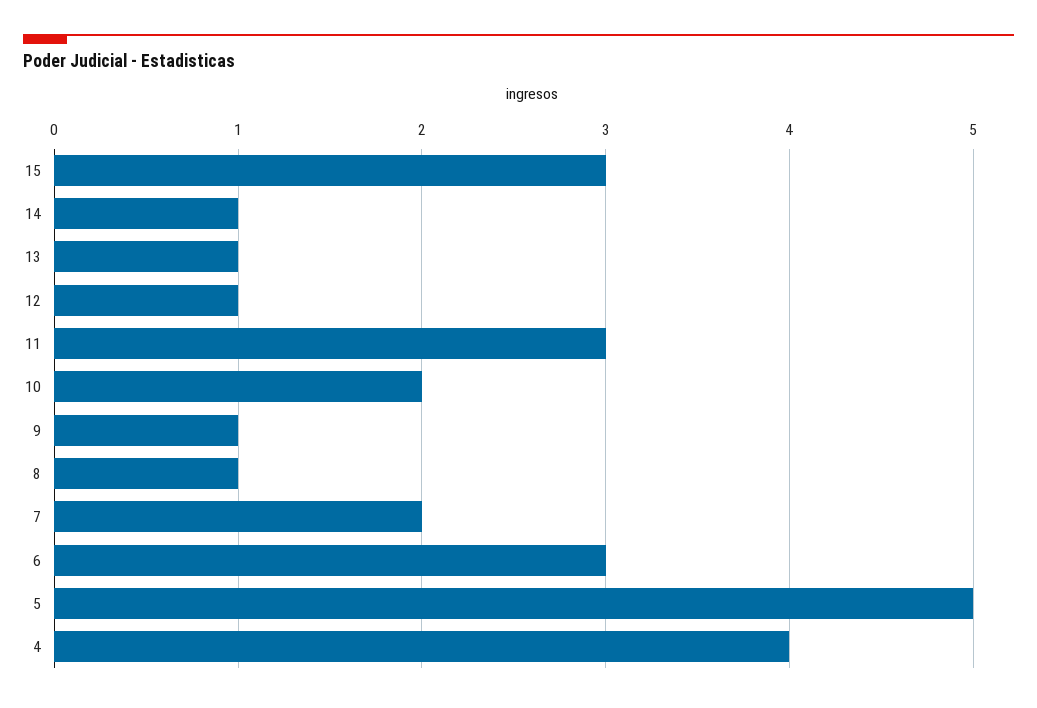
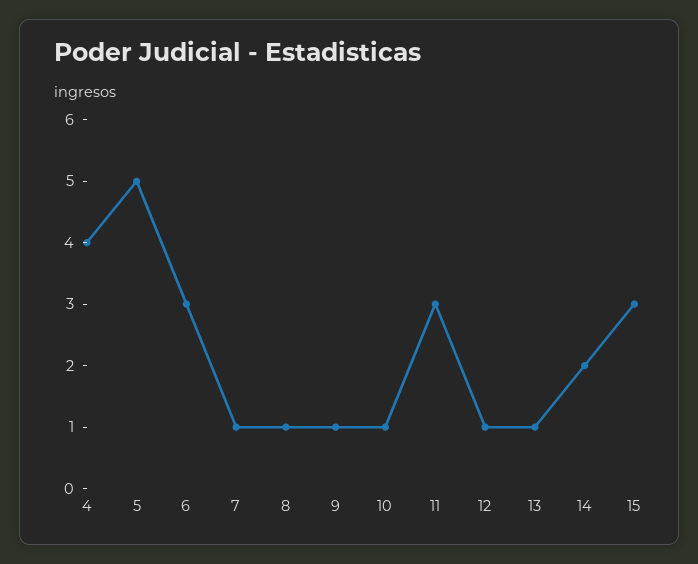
  {
    "15": 3,
-   "14": 1,
+   "14": 2,
    "13": 1,
    "12": 1,
    "11": 3,
-   "10": 2,
+   "10": 1,
    "9": 1,
    "8": 1,
-   "7": 2,
+   "7": 1,
    "6": 3,
    "5": 5,
    "4": 4
  }

